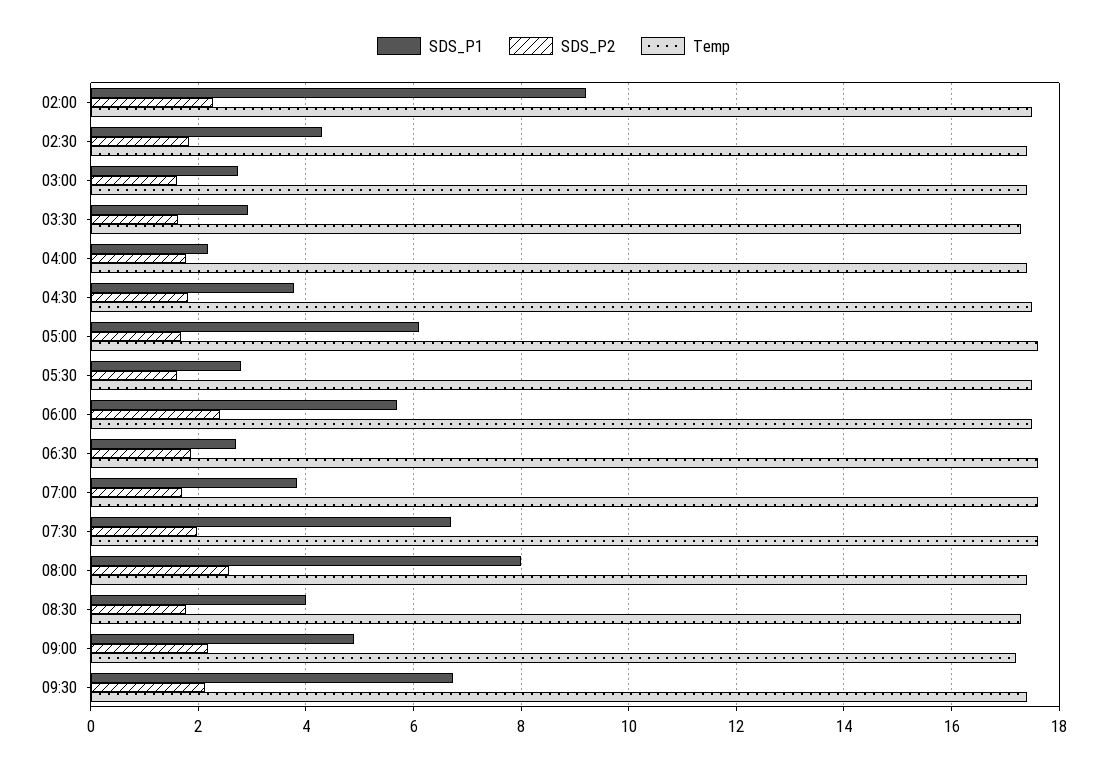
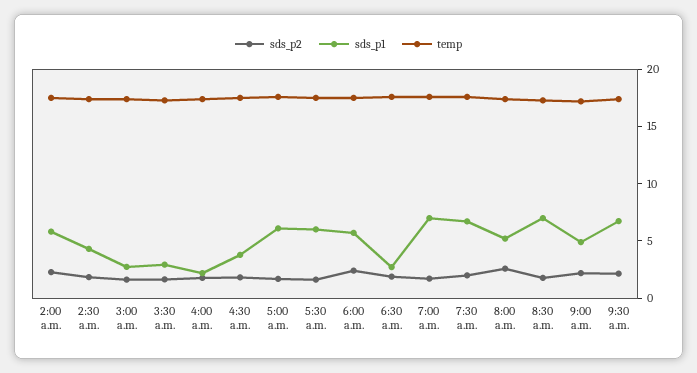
  {
    "SDS_P1": {
-     "02:00": 9.2,
+     "02:00": 6,
      "02:30": 4.4,
      "03:00": 2.8,
      "03:30": 3,
      "04:00": 2.2,
      "04:30": 3.8,
      "05:00": 6.2,
-     "05:30": 2.8,
+     "05:30": 6,
      "06:00": 5.8,
      "06:30": 2.8,
-     "07:00": 3.8,
+     "07:00": 7,
      "07:30": 6.8,
-     "08:00": 8,
+     "08:00": 5,
-     "08:30": 4,
+     "08:30": 7,
      "09:00": 5,
      "09:30": 6.8
    },
    "SDS_P2": {
      "02:00": 2.2,
      "02:30": 1.8,
      "03:00": 1.6,
      "03:30": 1.6,
      "04:00": 1.8,
      "04:30": 1.8,
      "05:00": 1.6,
      "05:30": 1.6,
      "06:00": 2.4,
      "06:30": 1.8,
      "07:00": 1.8,
      "07:30": 2,
      "08:00": 2.6,
      "08:30": 1.8,
      "09:00": 2.2,
      "09:30": 2.2
    },
    "Temp": {
      "02:00": 17.6,
      "02:30": 17.4,
      "03:00": 17.4,
      "03:30": 17.4,
      "04:00": 17.4,
      "04:30": 17.6,
      "05:00": 17.6,
      "05:30": 17.6,
      "06:00": 17.6,
      "06:30": 17.6,
      "07:00": 17.6,
      "07:30": 17.6,
      "08:00": 17.4,
      "08:30": 17.4,
      "09:00": 17.2,
      "09:30": 17.4
    }
  }

